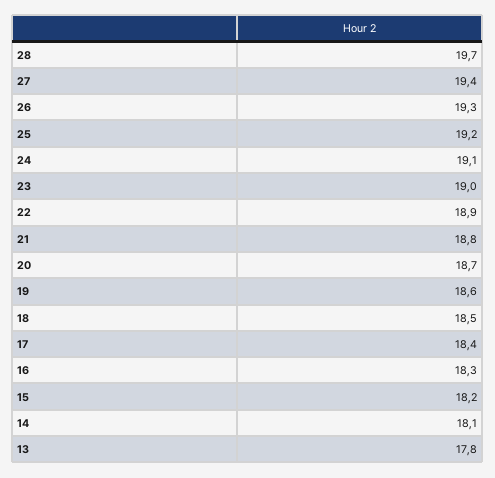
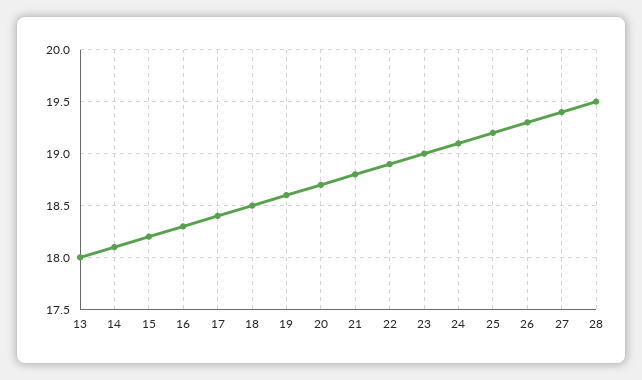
  {
-   "28": 19.7,
+   "28": 19.5,
    "27": 19.4,
    "26": 19.3,
    "25": 19.2,
    "24": 19.1,
    "23": 19,
    "22": 18.9,
    "21": 18.8,
    "20": 18.7,
    "19": 18.6,
    "18": 18.5,
    "17": 18.4,
    "16": 18.3,
    "15": 18.2,
    "14": 18.1,
-   "13": 17.8
+   "13": 18
  }

